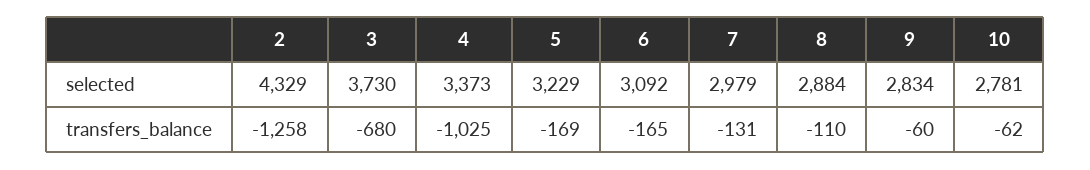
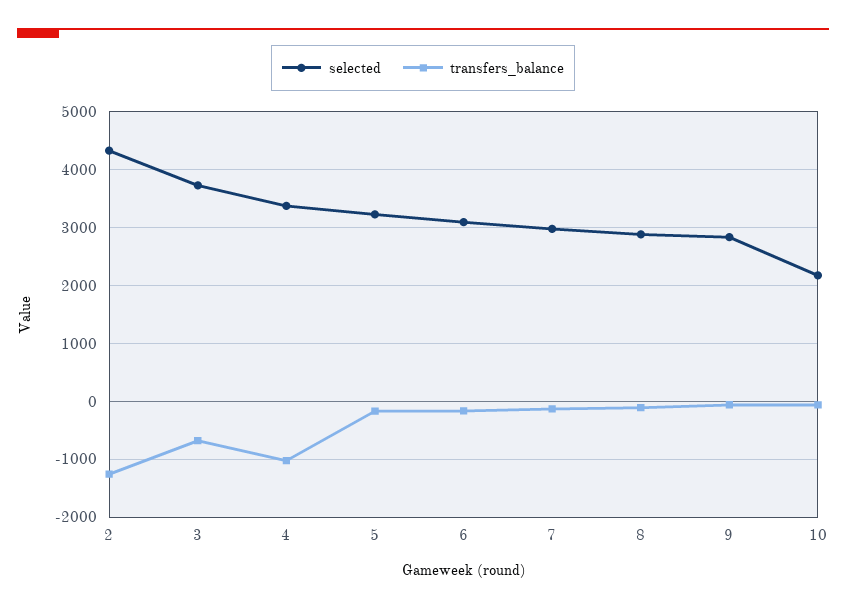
  {
    "selected": {
      "2": 4329,
      "3": 3730,
      "4": 3373,
      "5": 3229,
      "6": 3092,
      "7": 2979,
      "8": 2884,
      "9": 2834,
-     "10": 2781
+     "10": 2200
    },
    "transfers_balance": {
      "2": -1258,
      "3": -680,
      "4": -1025,
      "5": -169,
      "6": -165,
      "7": -131,
      "8": -110,
      "9": -60,
      "10": -62
    }
  }

